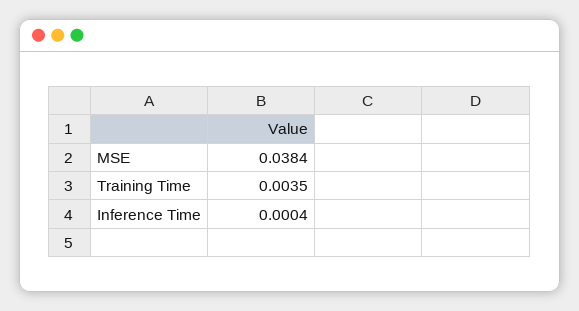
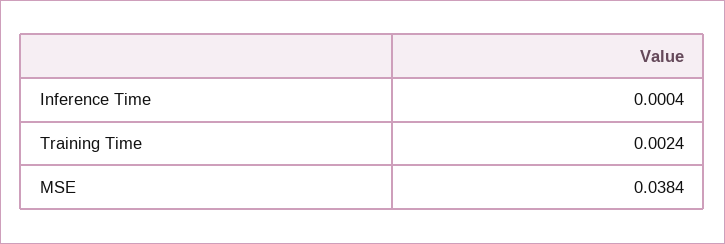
  {
    "MSE": 0.0384,
-   "Training Time": 0.0035,
+   "Training Time": 0.0024,
    "Inference Time": 0.0004
  }

